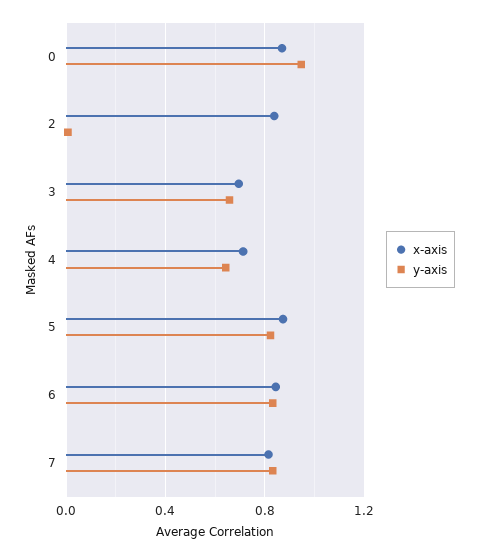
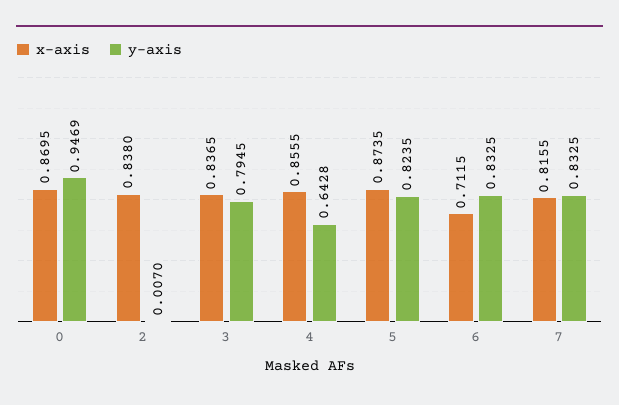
  {
    "x-axis": {
      "0": 0.8695,
      "2": 0.838,
-     "3": 0.7,
+     "3": 0.8365,
-     "4": 0.7,
+     "4": 0.8555,
      "5": 0.8735,
-     "6": 0.85,
+     "6": 0.7115,
      "7": 0.8155
    },
    "y-axis": {
      "0": 0.9469,
      "2": 0.007,
-     "3": 0.65,
+     "3": 0.7945,
      "4": 0.6428,
      "5": 0.8235,
      "6": 0.8325,
      "7": 0.8325
    }
  }

